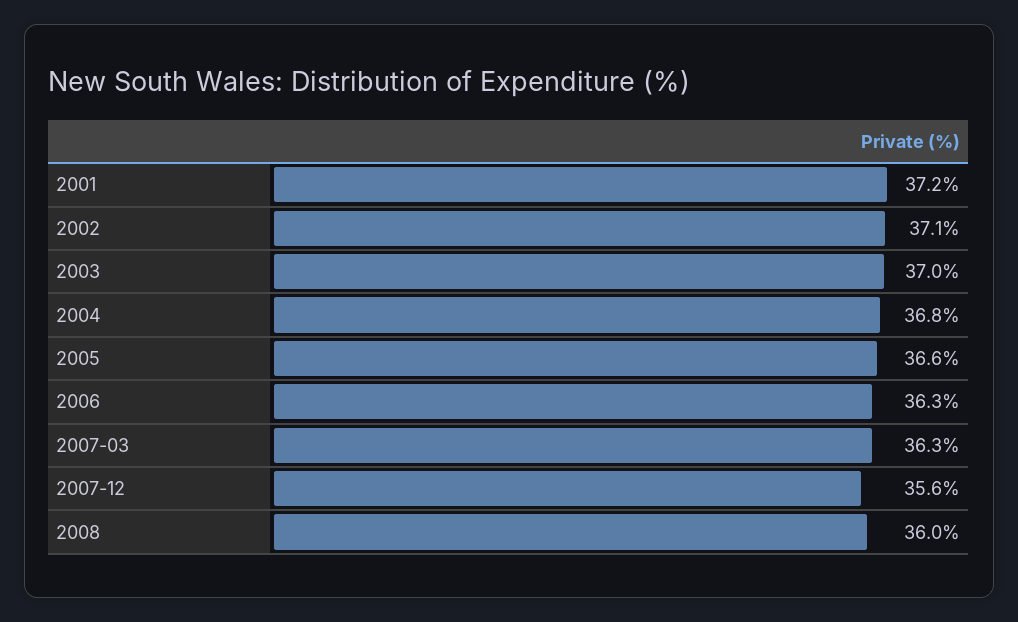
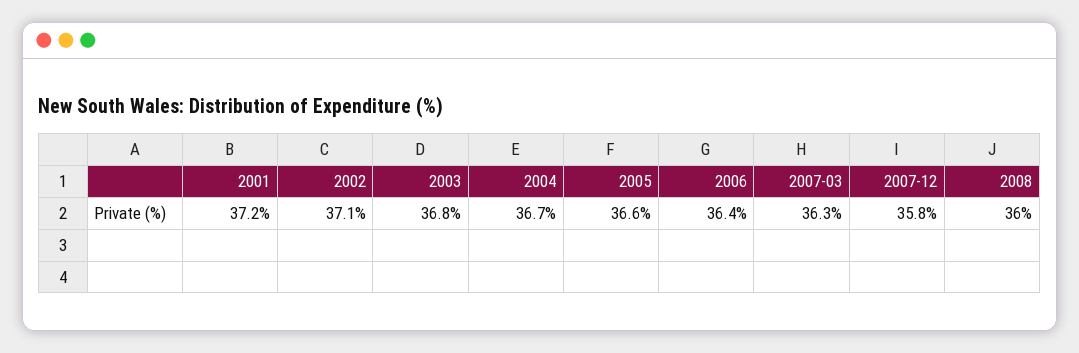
  {
    "2001": 37.2,
    "2002": 37.1,
-   "2003": 37,
+   "2003": 36.8,
-   "2004": 36.8,
+   "2004": 36.7,
    "2005": 36.6,
-   "2006": 36.3,
+   "2006": 36.4,
    "2007-03": 36.3,
-   "2007-12": 35.6,
+   "2007-12": 35.8,
    "2008": 36
  }

